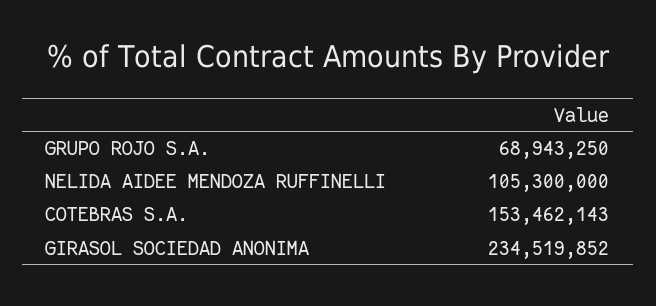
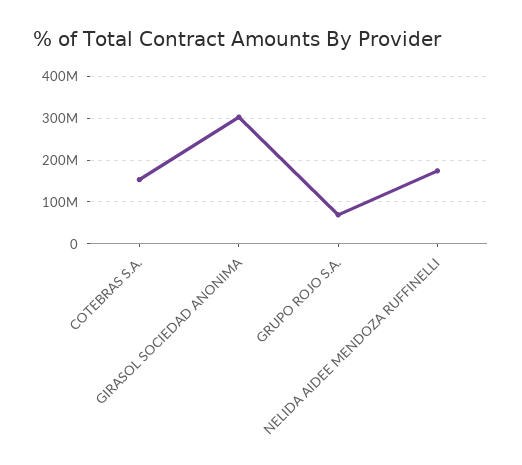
  {
    "GRUPO ROJO S.A.": 68943250,
-   "NELIDA AIDEE MENDOZA RUFFINELLI": 105300000,
+   "NELIDA AIDEE MENDOZA RUFFINELLI": 180000000,
    "COTEBRAS S.A.": 153462143,
-   "GIRASOL SOCIEDAD ANONIMA": 234519852
+   "GIRASOL SOCIEDAD ANONIMA": 300000000
  }

